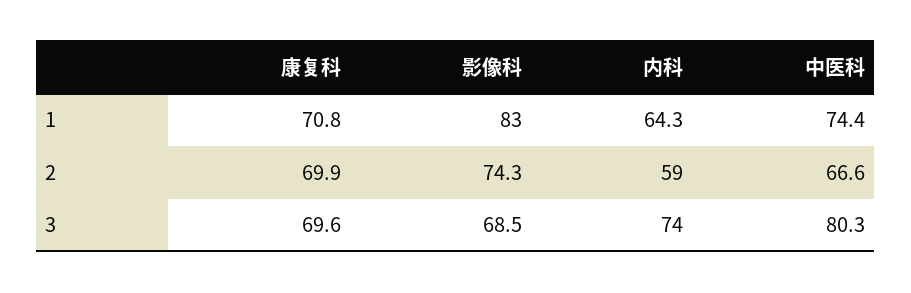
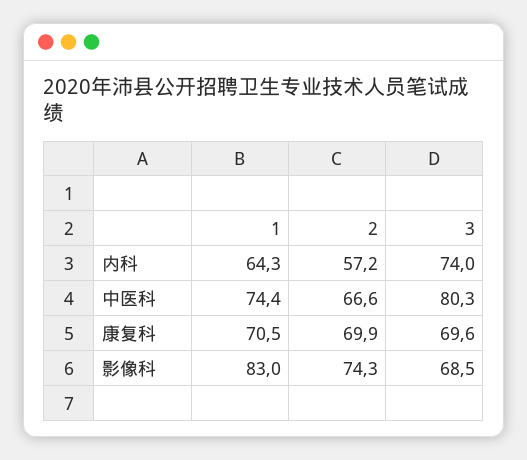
  {
    "康复科": {
-     "1": 70.8,
+     "1": 70.5,
      "2": 69.9,
      "3": 69.6
    },
    "影像科": {
      "1": 83,
      "2": 74.3,
      "3": 68.5
    },
    "内科": {
      "1": 64.3,
-     "2": 59,
+     "2": 57.2,
      "3": 74
    },
    "中医科": {
      "1": 74.4,
      "2": 66.6,
      "3": 80.3
    }
  }

